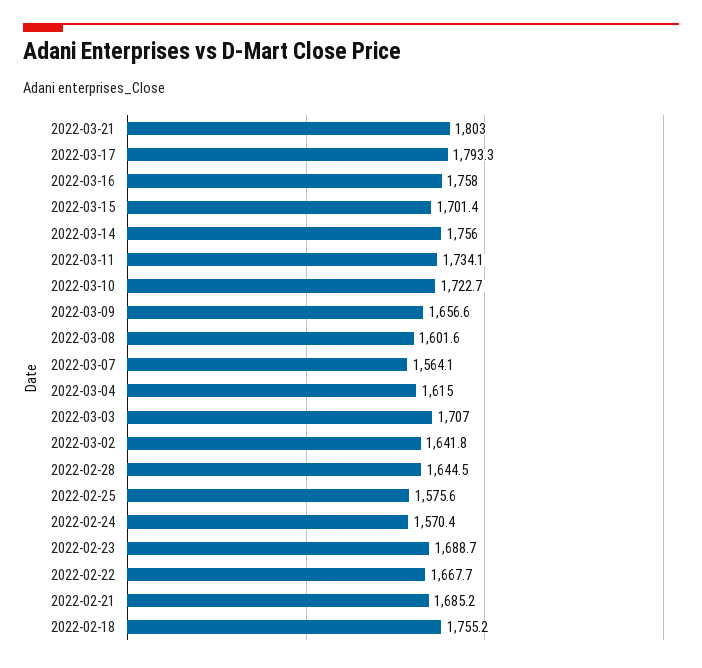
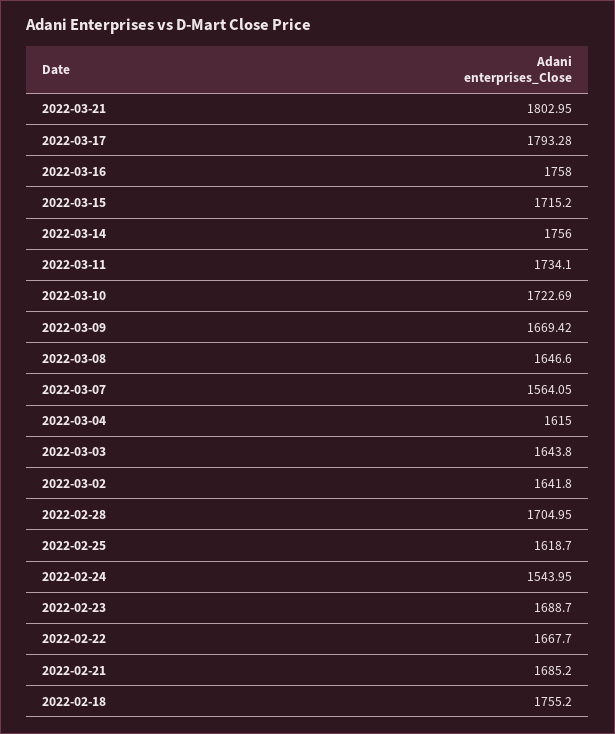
  {
    "2022-03-21": 1802.95,
    "2022-03-17": 1793.28,
    "2022-03-16": 1758,
-   "2022-03-15": 1701.4,
+   "2022-03-15": 1715.2,
    "2022-03-14": 1756,
    "2022-03-11": 1734.1,
    "2022-03-10": 1722.69,
-   "2022-03-09": 1656.6,
+   "2022-03-09": 1669.42,
-   "2022-03-08": 1601.6,
+   "2022-03-08": 1646.6,
    "2022-03-07": 1564.05,
    "2022-03-04": 1615,
-   "2022-03-03": 1707,
+   "2022-03-03": 1643.8,
    "2022-03-02": 1641.8,
-   "2022-02-28": 1644.5,
+   "2022-02-28": 1704.95,
-   "2022-02-25": 1575.6,
+   "2022-02-25": 1618.7,
-   "2022-02-24": 1570.4,
+   "2022-02-24": 1543.95,
    "2022-02-23": 1688.7,
    "2022-02-22": 1667.7,
    "2022-02-21": 1685.2,
    "2022-02-18": 1755.2
  }

